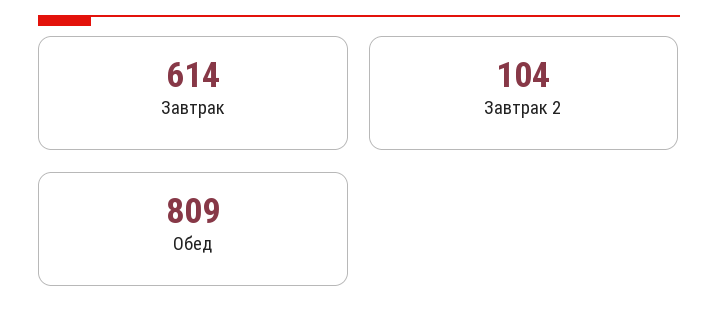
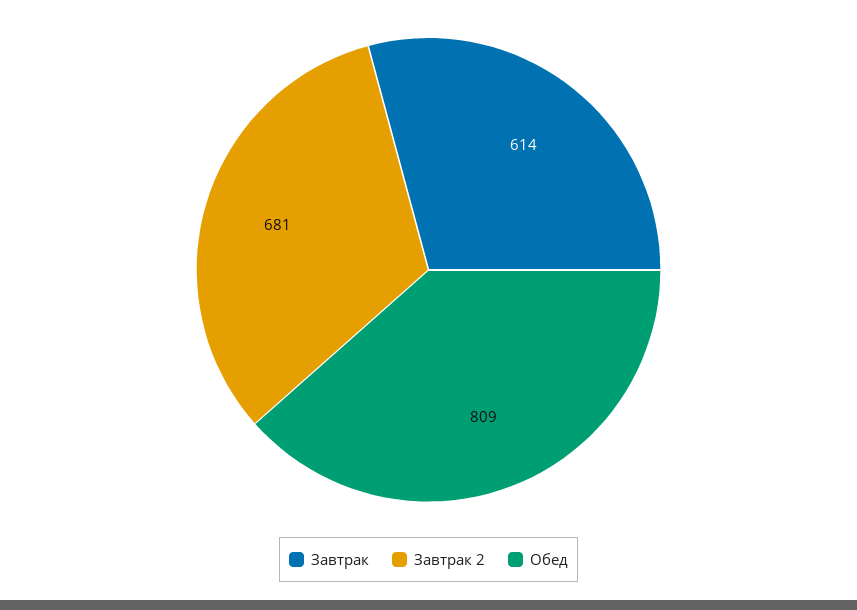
  {
    "Завтрак": 614,
-   "Завтрак 2": 104,
+   "Завтрак 2": 681,
    "Обед": 809
  }

